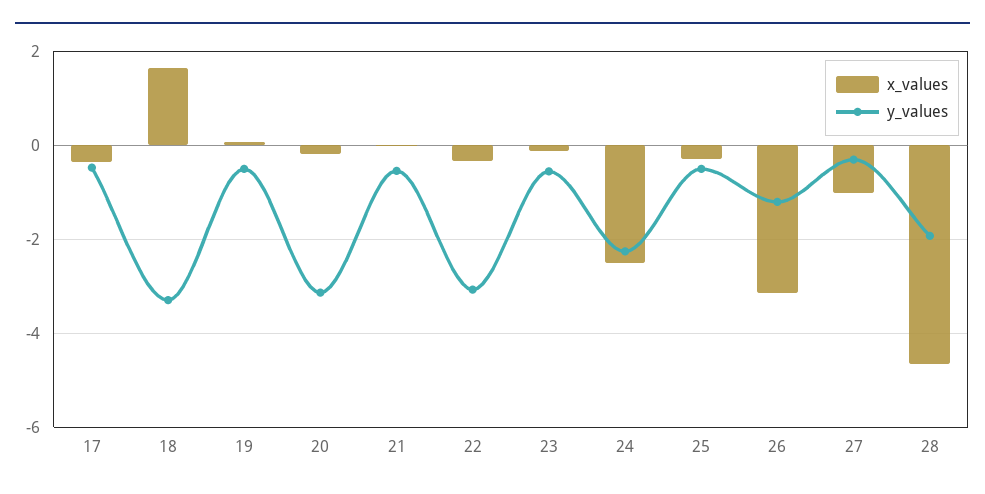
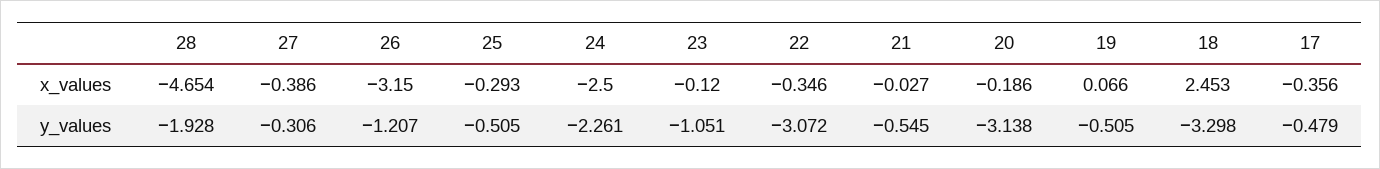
  {
    "x_values": {
      "17": -0.356,
-     "18": 1.6,
+     "18": 2.453,
      "19": 0.066,
      "20": -0.186,
      "21": -0.027,
      "22": -0.346,
      "23": -0.12,
      "24": -2.5,
      "25": -0.293,
      "26": -3.15,
-     "27": -1,
+     "27": -0.386,
      "28": -4.654
    },
    "y_values": {
      "17": -0.479,
      "18": -3.298,
      "19": -0.505,
      "20": -3.138,
      "21": -0.545,
      "22": -3.072,
-     "23": -0.6,
+     "23": -1.051,
      "24": -2.261,
      "25": -0.505,
      "26": -1.207,
      "27": -0.306,
      "28": -1.928
    }
  }

